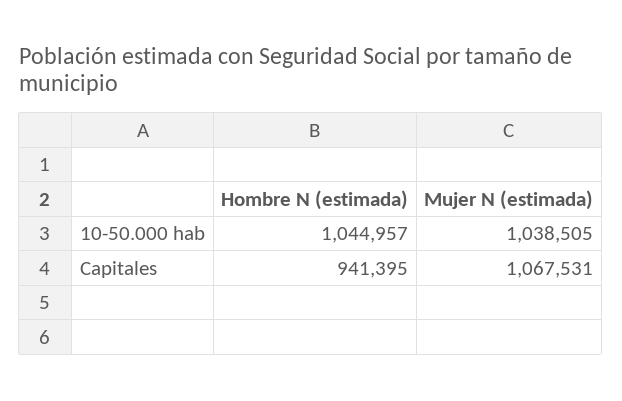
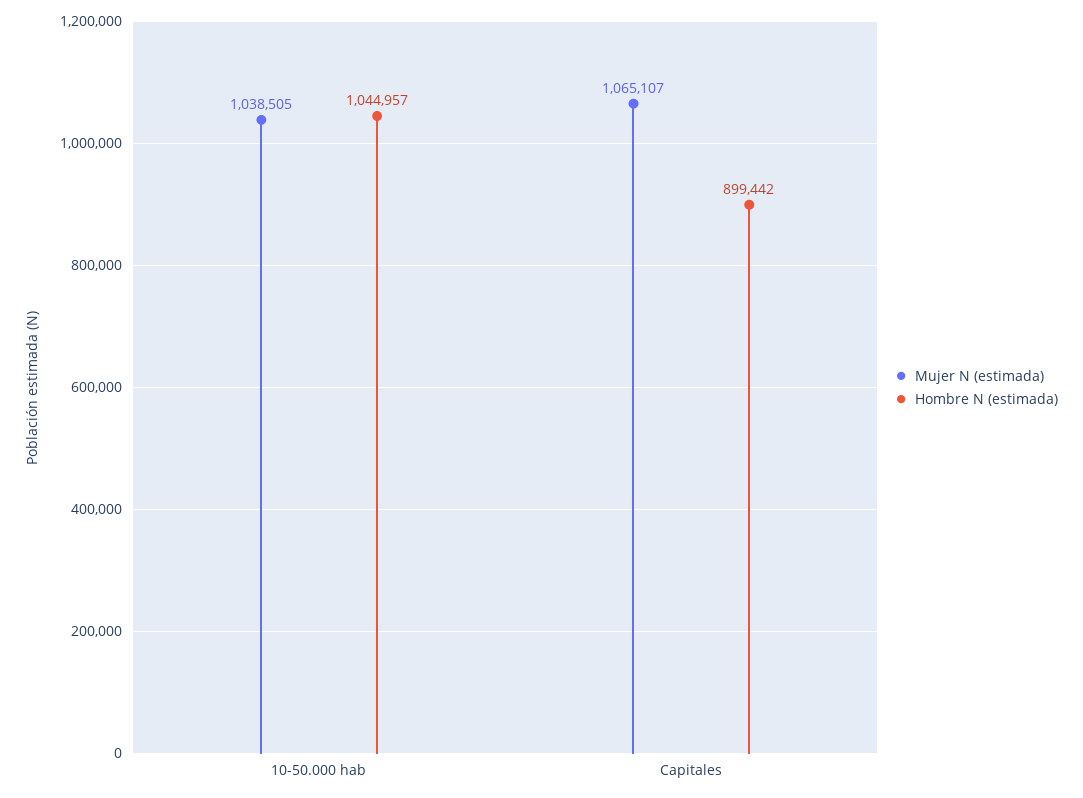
  {
    "Hombre N (estimada)": {
      "10-50.000 hab": 1044957,
-     "Capitales": 941395
+     "Capitales": 899442
    },
    "Mujer N (estimada)": {
      "10-50.000 hab": 1038505,
-     "Capitales": 1067531
+     "Capitales": 1065107
    }
  }

